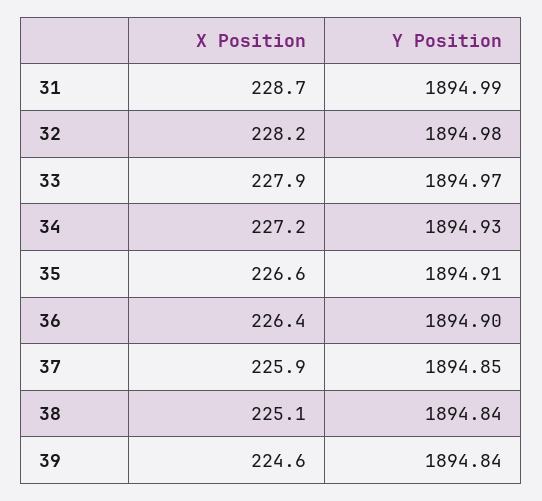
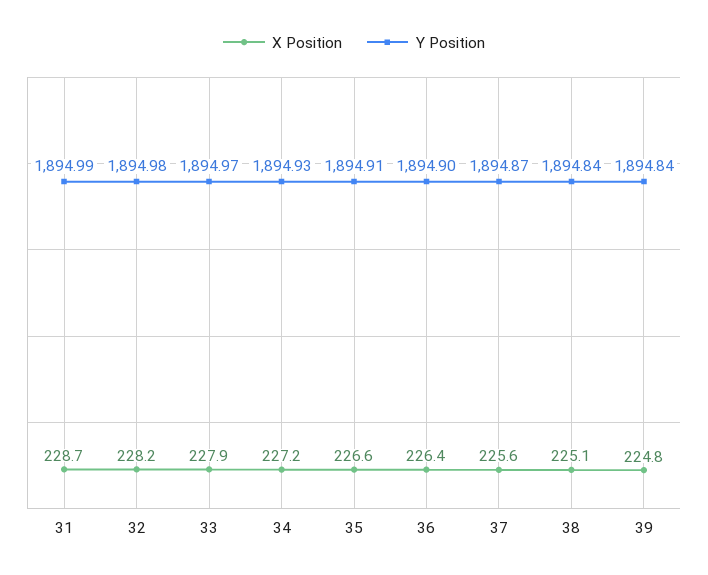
  {
    "X Position": {
      "31": 228.7,
      "32": 228.2,
      "33": 227.9,
      "34": 227.2,
      "35": 226.6,
      "36": 226.4,
-     "37": 225.9,
+     "37": 225.6,
      "38": 225.1,
-     "39": 224.6
+     "39": 224.8
    },
    "Y Position": {
      "31": 1894.99,
      "32": 1894.98,
      "33": 1894.97,
      "34": 1894.93,
      "35": 1894.91,
      "36": 1894.9,
-     "37": 1894.85,
+     "37": 1894.87,
      "38": 1894.84,
      "39": 1894.84
    }
  }

